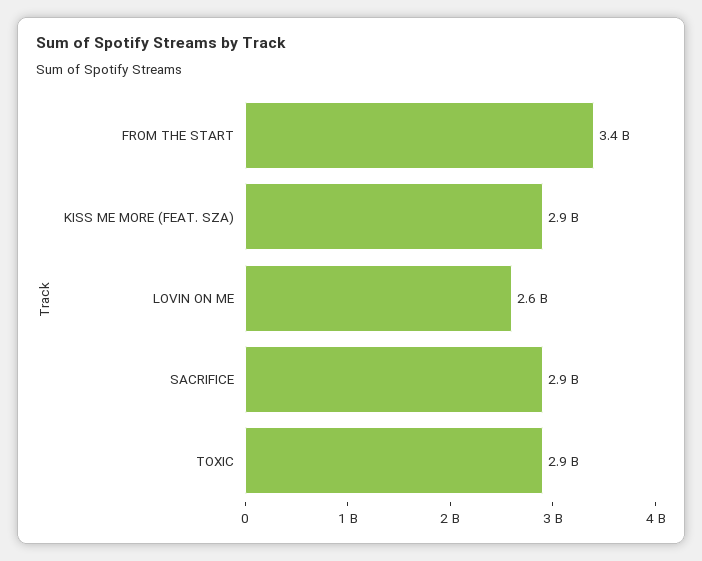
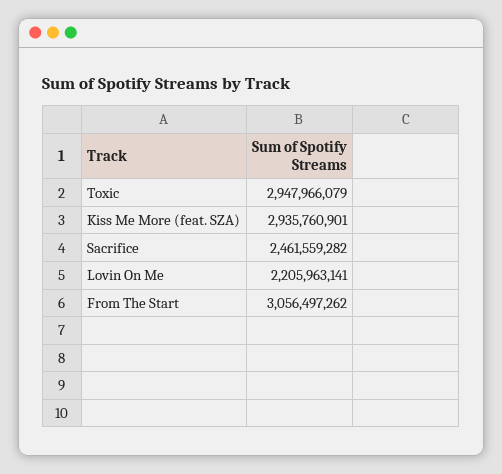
  {
-   "FROM THE START": 3400000000,
+   "FROM THE START": 3056497262,
    "KISS ME MORE (FEAT. SZA)": 2935760901,
-   "LOVIN ON ME": 2600000000,
+   "LOVIN ON ME": 2205963141,
-   "SACRIFICE": 2900000000,
+   "SACRIFICE": 2461559282,
    "TOXIC": 2947966079
  }

